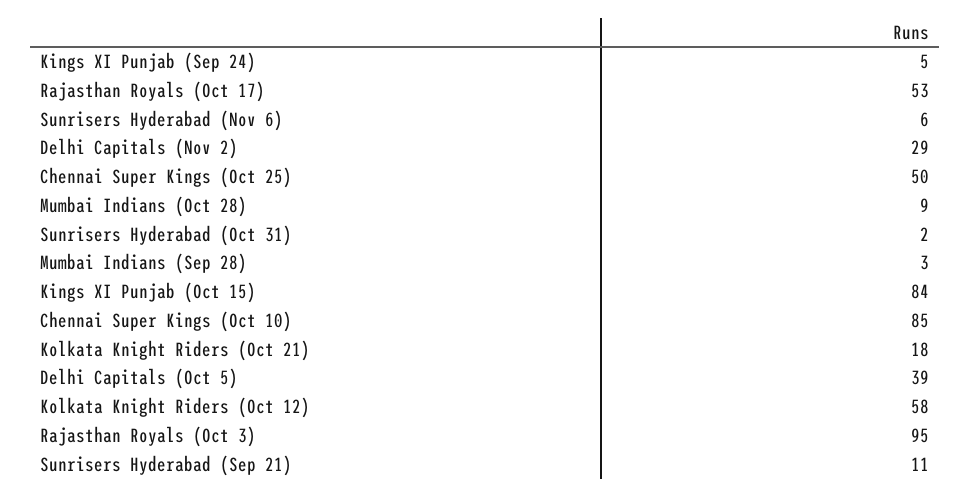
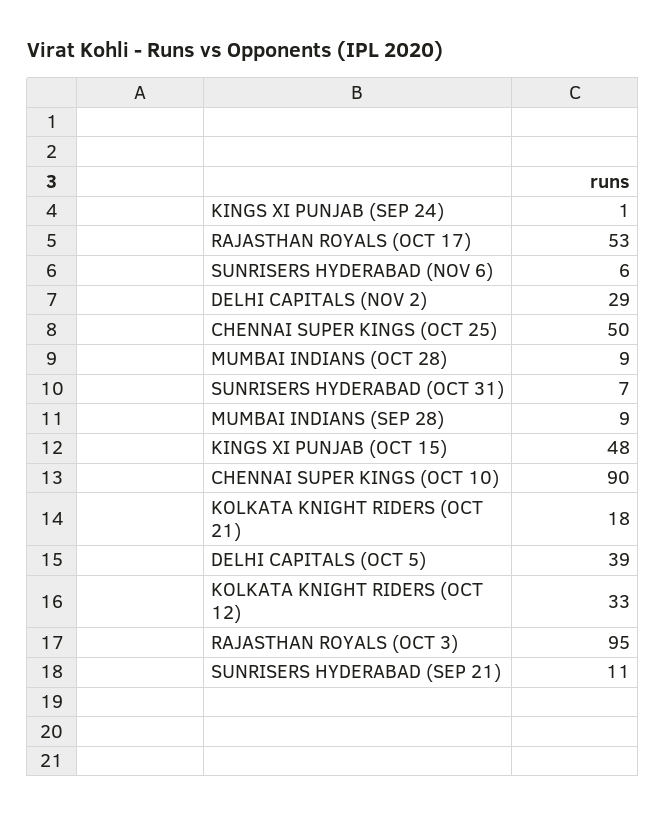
  {
-   "Kings XI Punjab (Sep 24)": 5,
+   "Kings XI Punjab (Sep 24)": 1,
    "Rajasthan Royals (Oct 17)": 53,
    "Sunrisers Hyderabad (Nov 6)": 6,
    "Delhi Capitals (Nov 2)": 29,
    "Chennai Super Kings (Oct 25)": 50,
    "Mumbai Indians (Oct 28)": 9,
-   "Sunrisers Hyderabad (Oct 31)": 2,
+   "Sunrisers Hyderabad (Oct 31)": 7,
-   "Mumbai Indians (Sep 28)": 3,
+   "Mumbai Indians (Sep 28)": 9,
-   "Kings XI Punjab (Oct 15)": 84,
+   "Kings XI Punjab (Oct 15)": 48,
-   "Chennai Super Kings (Oct 10)": 85,
+   "Chennai Super Kings (Oct 10)": 90,
    "Kolkata Knight Riders (Oct 21)": 18,
    "Delhi Capitals (Oct 5)": 39,
-   "Kolkata Knight Riders (Oct 12)": 58,
+   "Kolkata Knight Riders (Oct 12)": 33,
    "Rajasthan Royals (Oct 3)": 95,
    "Sunrisers Hyderabad (Sep 21)": 11
  }

